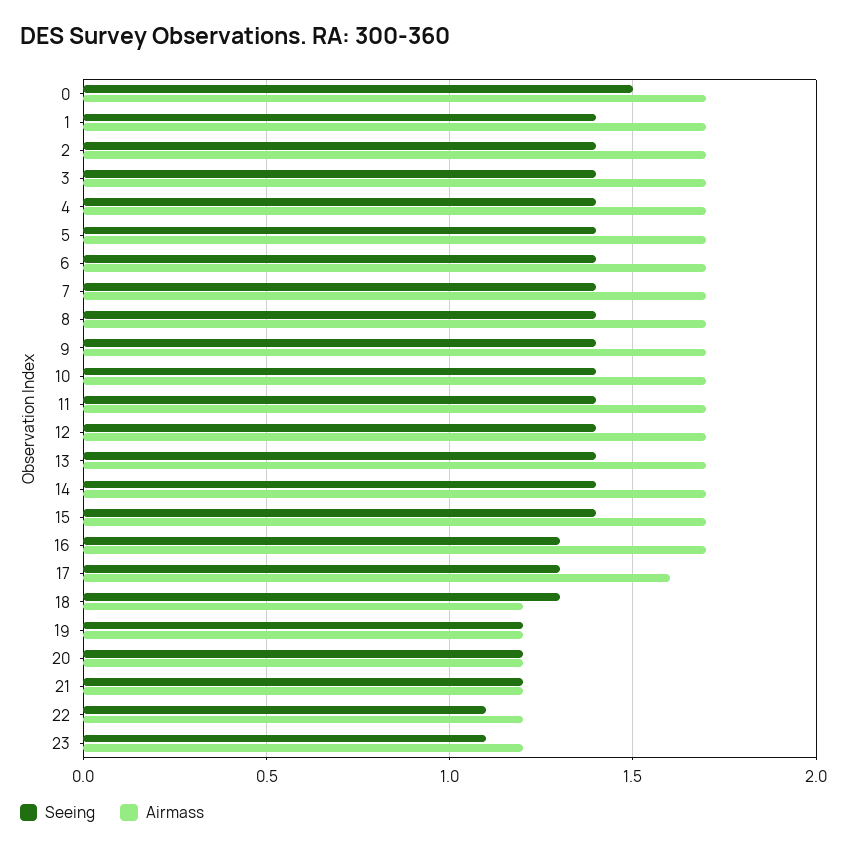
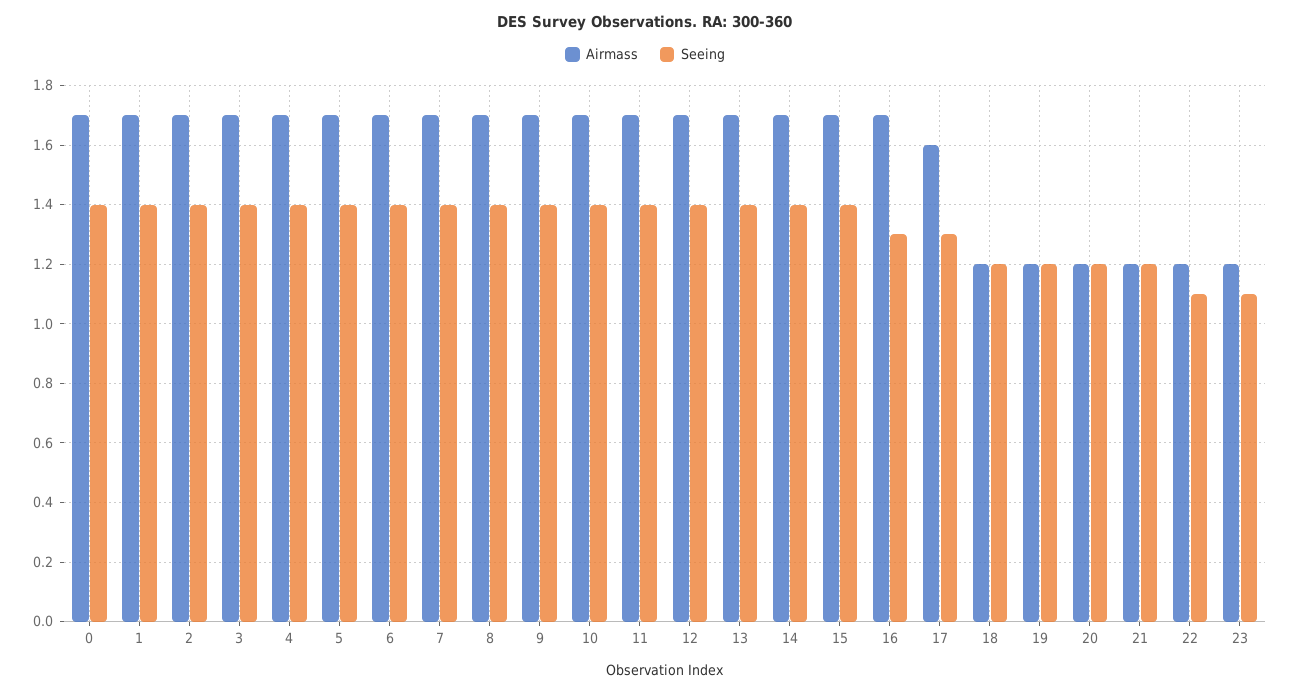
  {
    "Seeing": {
-     "0": 1.5,
+     "0": 1.4,
      "1": 1.4,
      "2": 1.4,
      "3": 1.4,
      "4": 1.4,
      "5": 1.4,
      "6": 1.4,
      "7": 1.4,
      "8": 1.4,
      "9": 1.4,
      "10": 1.4,
      "11": 1.4,
      "12": 1.4,
      "13": 1.4,
      "14": 1.4,
      "15": 1.4,
      "16": 1.3,
      "17": 1.3,
-     "18": 1.3,
+     "18": 1.2,
      "19": 1.2,
      "20": 1.2,
      "21": 1.2,
      "22": 1.1,
      "23": 1.1
    },
    "Airmass": {
      "0": 1.7,
      "1": 1.7,
      "2": 1.7,
      "3": 1.7,
      "4": 1.7,
      "5": 1.7,
      "6": 1.7,
      "7": 1.7,
      "8": 1.7,
      "9": 1.7,
      "10": 1.7,
      "11": 1.7,
      "12": 1.7,
      "13": 1.7,
      "14": 1.7,
      "15": 1.7,
      "16": 1.7,
      "17": 1.6,
      "18": 1.2,
      "19": 1.2,
      "20": 1.2,
      "21": 1.2,
      "22": 1.2,
      "23": 1.2
    }
  }

